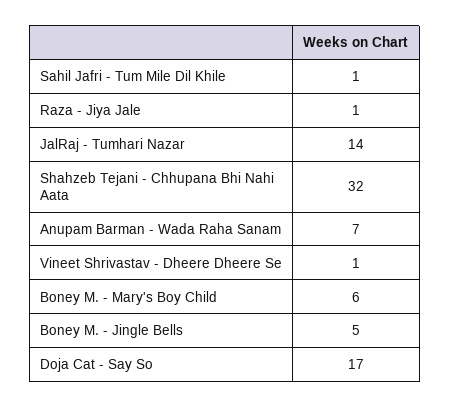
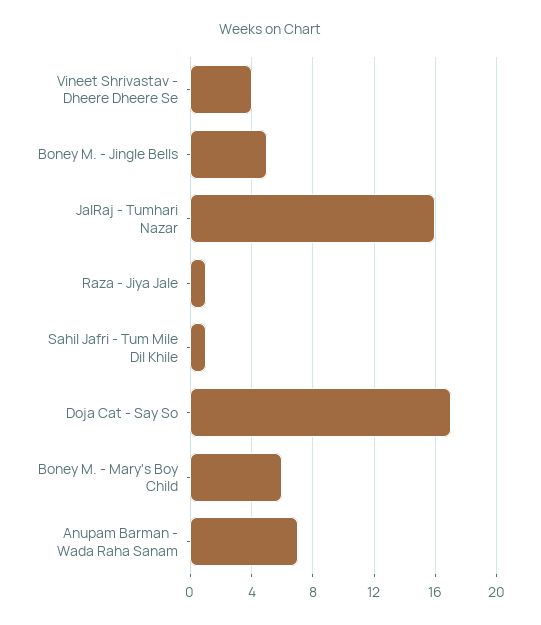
  {
    "Sahil Jafri - Tum Mile Dil Khile": 1,
    "Raza - Jiya Jale": 1,
-   "JalRaj - Tumhari Nazar": 14,
+   "JalRaj - Tumhari Nazar": 16,
-   "Shahzeb Tejani - Chhupana Bhi Nahi Aata": 32,
    "Anupam Barman - Wada Raha Sanam": 7,
-   "Vineet Shrivastav - Dheere Dheere Se": 1,
+   "Vineet Shrivastav - Dheere Dheere Se": 4,
    "Boney M. - Mary's Boy Child": 6,
    "Boney M. - Jingle Bells": 5,
    "Doja Cat - Say So": 17
  }

